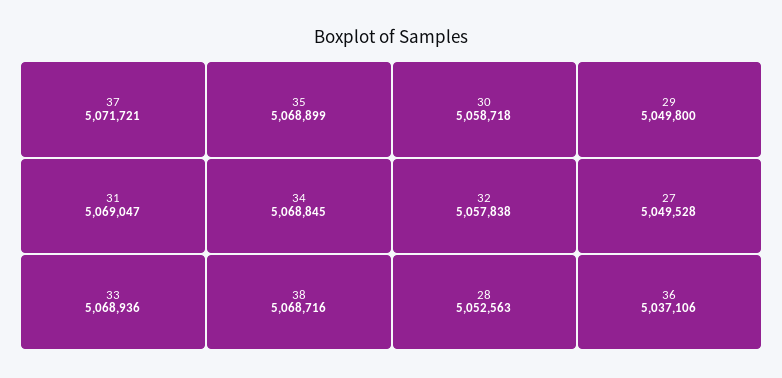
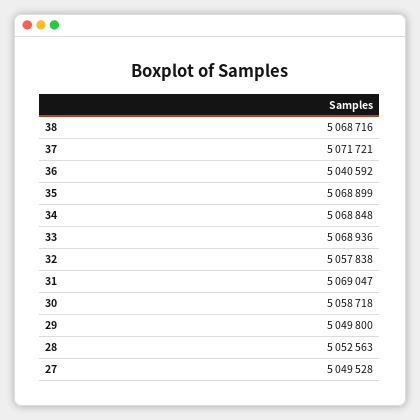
  {
    "37": 5071721,
    "31": 5069047,
    "33": 5068936,
    "35": 5068899,
-   "34": 5068845,
+   "34": 5068848,
    "38": 5068716,
    "30": 5058718,
    "32": 5057838,
    "28": 5052563,
    "29": 5049800,
    "27": 5049528,
-   "36": 5037106
+   "36": 5040592
  }

